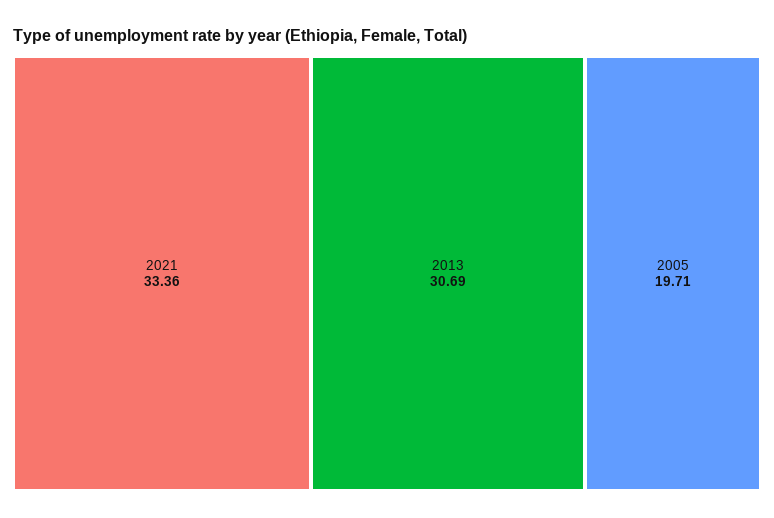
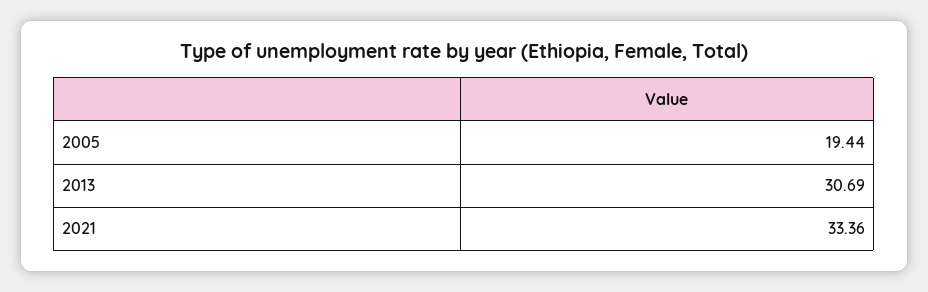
  {
    "2021": 33.36,
    "2013": 30.69,
-   "2005": 19.71
+   "2005": 19.44
  }

